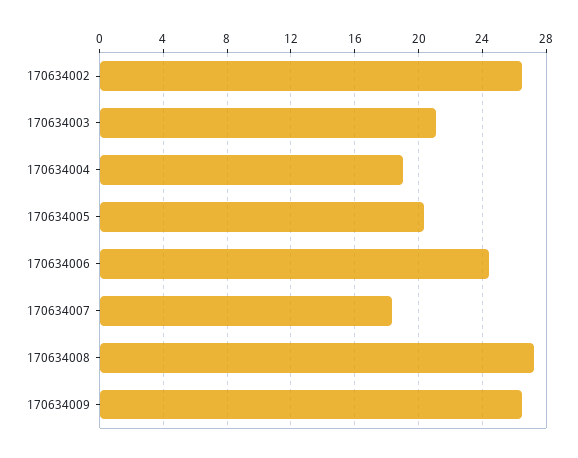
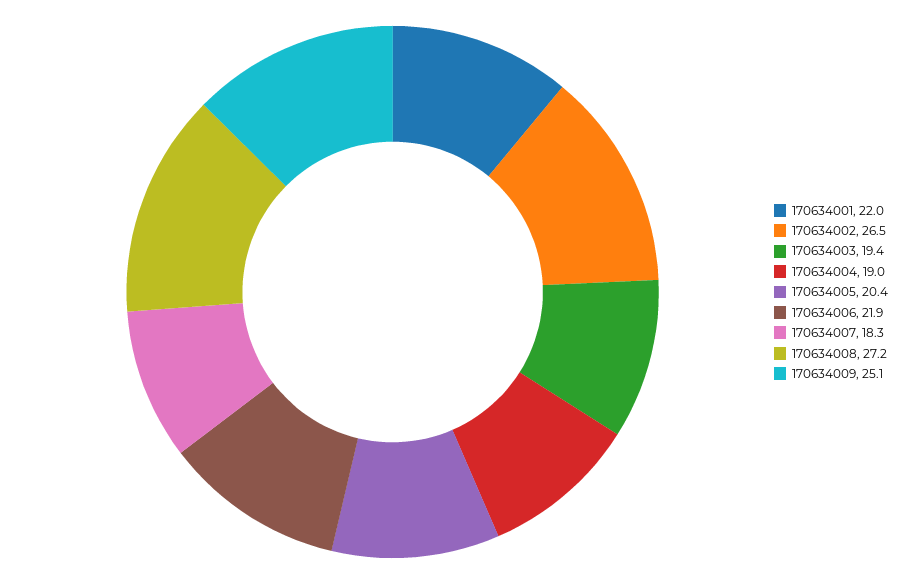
  {
    "170634002": 26.5,
-   "170634003": 21,
+   "170634003": 19.4,
    "170634004": 19,
    "170634005": 20.4,
-   "170634006": 24.5,
+   "170634006": 21.9,
    "170634007": 18.3,
    "170634008": 27.2,
-   "170634009": 26.5
+   "170634009": 25.1,
+   "170634001": 22
  }

